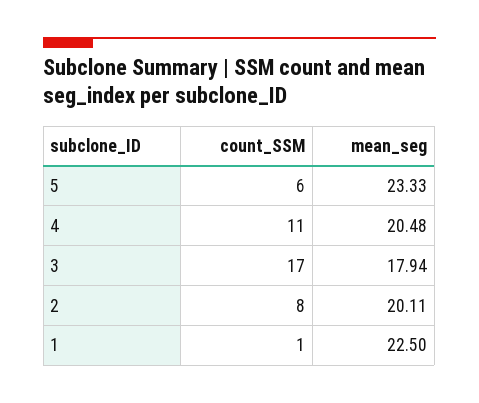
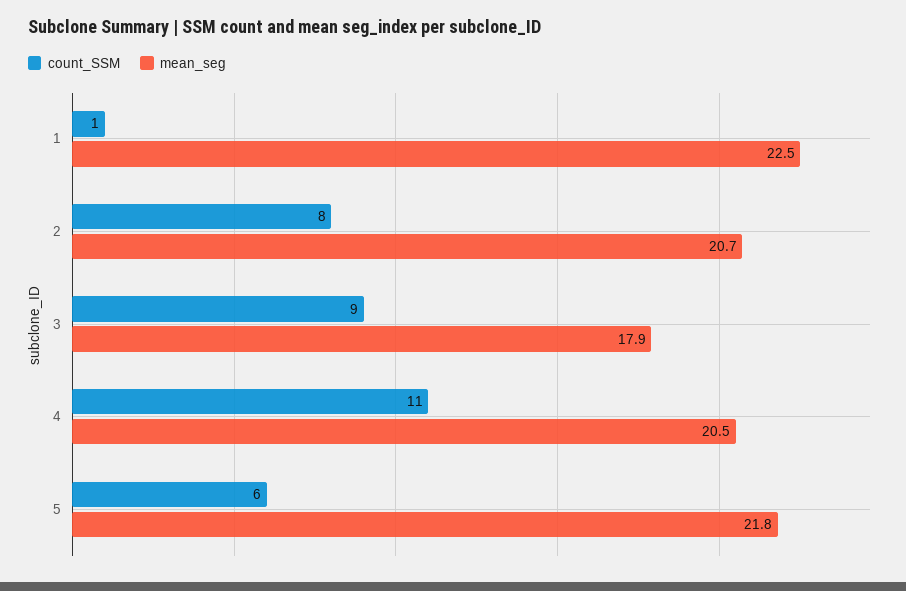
  {
    "count_SSM": {
      "5": 6,
      "4": 11,
-     "3": 17,
+     "3": 9,
      "2": 8,
      "1": 1
    },
    "mean_seg": {
-     "5": 23.33,
+     "5": 21.8,
      "4": 20.48,
      "3": 17.94,
-     "2": 20.11,
+     "2": 20.7,
      "1": 22.5
    }
  }

